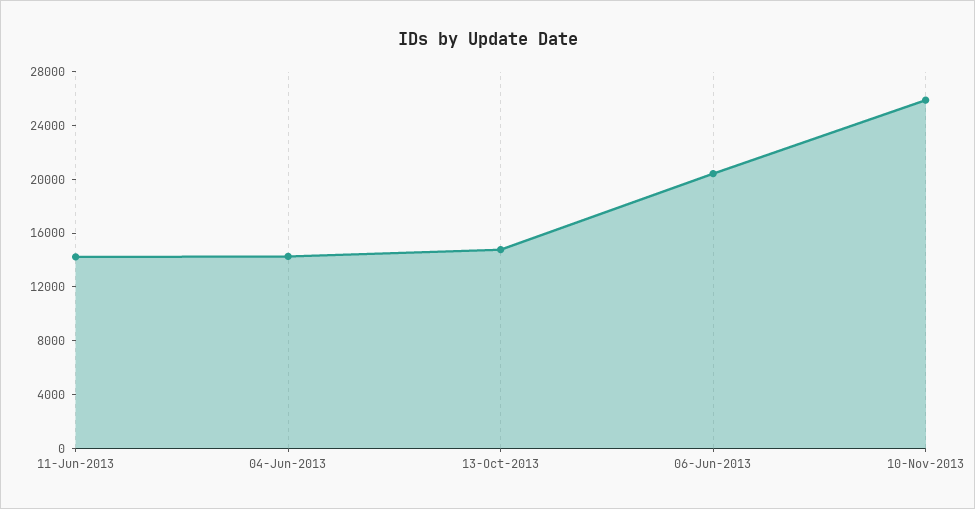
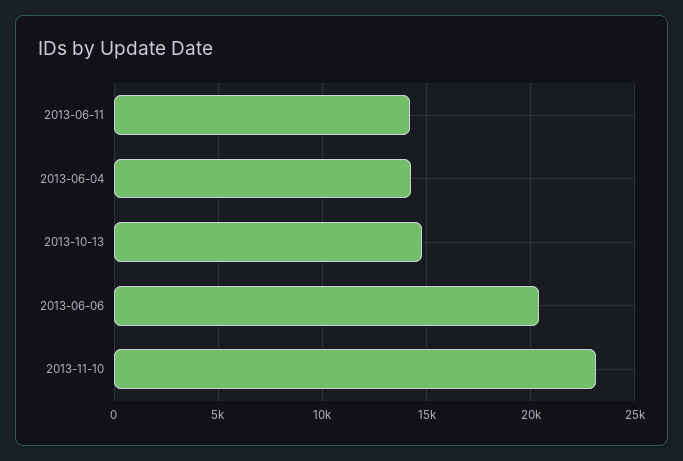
  {
    "11-Jun-2013": 14000,
    "04-Jun-2013": 14500,
    "13-Oct-2013": 15000,
    "06-Jun-2013": 20500,
-   "10-Nov-2013": 26000
+   "10-Nov-2013": 23000
  }

